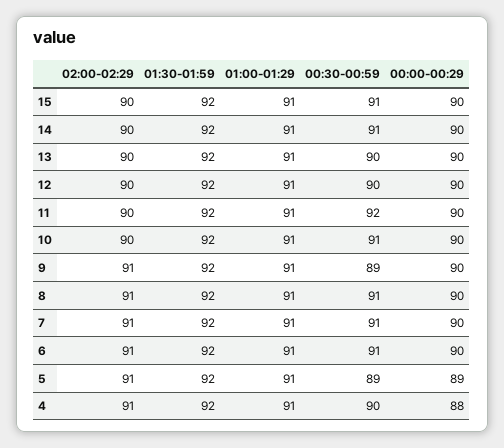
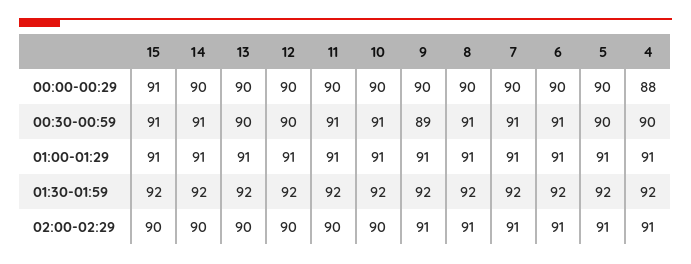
  {
    "02:00-02:29": {
      "15": 90,
      "14": 90,
      "13": 90,
      "12": 90,
      "11": 90,
      "10": 90,
      "9": 91,
      "8": 91,
      "7": 91,
      "6": 91,
      "5": 91,
      "4": 91
    },
    "01:30-01:59": {
      "15": 92,
      "14": 92,
      "13": 92,
      "12": 92,
      "11": 92,
      "10": 92,
      "9": 92,
      "8": 92,
      "7": 92,
      "6": 92,
      "5": 92,
      "4": 92
    },
    "01:00-01:29": {
      "15": 91,
      "14": 91,
      "13": 91,
      "12": 91,
      "11": 91,
      "10": 91,
      "9": 91,
      "8": 91,
      "7": 91,
      "6": 91,
      "5": 91,
      "4": 91
    },
    "00:30-00:59": {
      "15": 91,
      "14": 91,
      "13": 90,
      "12": 90,
-     "11": 92,
+     "11": 91,
      "10": 91,
      "9": 89,
      "8": 91,
      "7": 91,
      "6": 91,
-     "5": 89,
+     "5": 90,
      "4": 90
    },
    "00:00-00:29": {
-     "15": 90,
+     "15": 91,
      "14": 90,
      "13": 90,
      "12": 90,
      "11": 90,
      "10": 90,
      "9": 90,
      "8": 90,
      "7": 90,
      "6": 90,
-     "5": 89,
+     "5": 90,
      "4": 88
    }
  }

